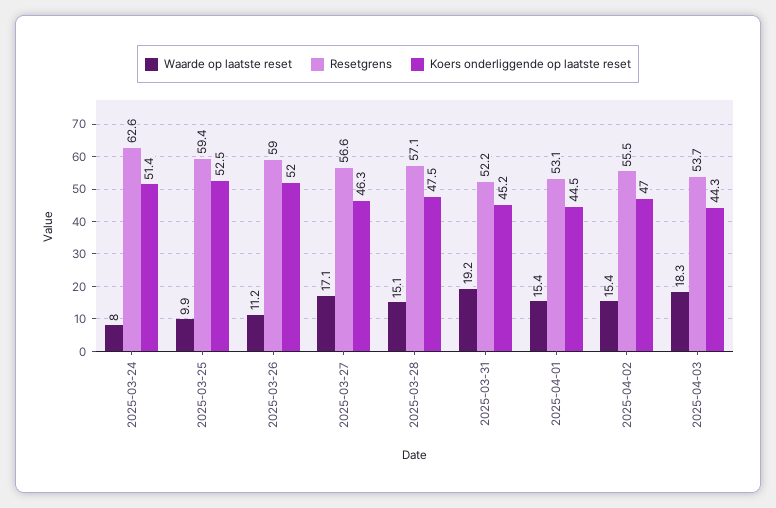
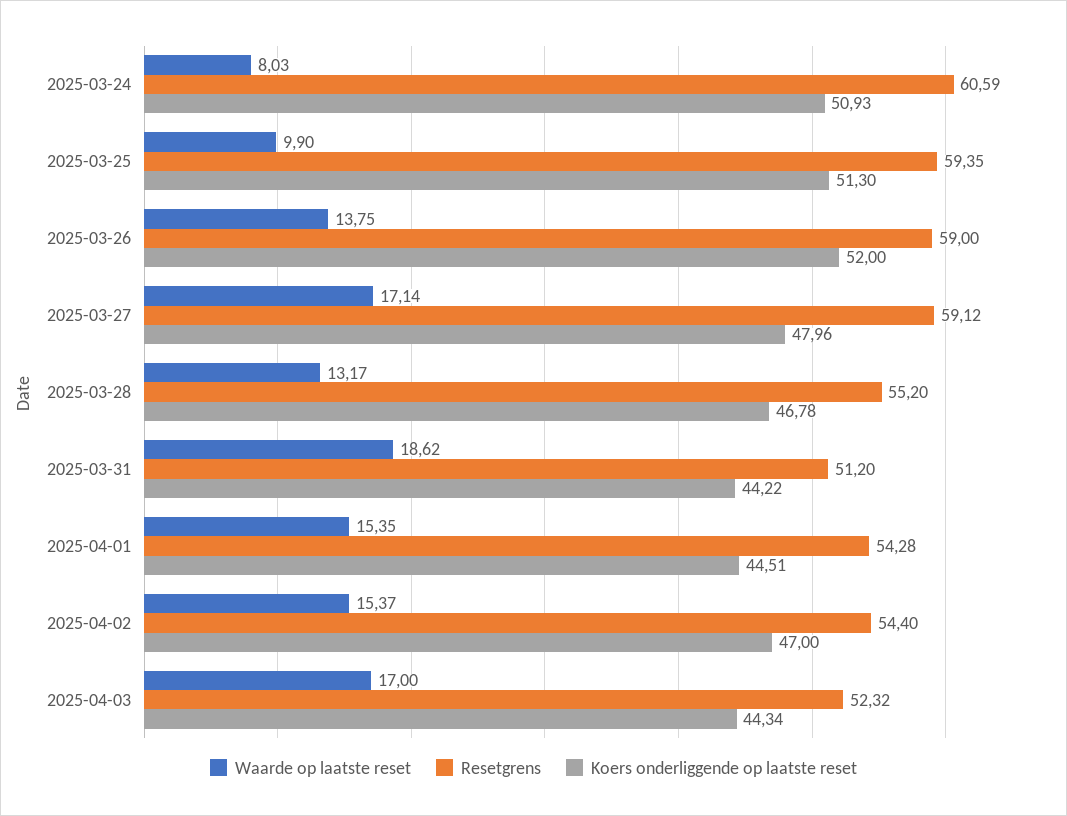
  {
    "Waarde op laatste reset": {
      "2025-03-24": 8.03,
      "2025-03-25": 9.9,
-     "2025-03-26": 11.2,
+     "2025-03-26": 13.75,
      "2025-03-27": 17.14,
-     "2025-03-28": 15.1,
+     "2025-03-28": 13.17,
-     "2025-03-31": 19.2,
+     "2025-03-31": 18.62,
      "2025-04-01": 15.35,
      "2025-04-02": 15.37,
-     "2025-04-03": 18.3
+     "2025-04-03": 17
    },
    "Resetgrens": {
-     "2025-03-24": 62.6,
+     "2025-03-24": 60.59,
      "2025-03-25": 59.35,
      "2025-03-26": 59,
-     "2025-03-27": 56.6,
+     "2025-03-27": 59.12,
-     "2025-03-28": 57.1,
+     "2025-03-28": 55.2,
-     "2025-03-31": 52.2,
+     "2025-03-31": 51.2,
-     "2025-04-01": 53.1,
+     "2025-04-01": 54.28,
-     "2025-04-02": 55.5,
+     "2025-04-02": 54.4,
-     "2025-04-03": 53.7
+     "2025-04-03": 52.32
    },
    "Koers onderliggende op laatste reset": {
-     "2025-03-24": 51.4,
+     "2025-03-24": 50.93,
-     "2025-03-25": 52.5,
+     "2025-03-25": 51.3,
      "2025-03-26": 52,
-     "2025-03-27": 46.3,
+     "2025-03-27": 47.96,
-     "2025-03-28": 47.5,
+     "2025-03-28": 46.78,
-     "2025-03-31": 45.2,
+     "2025-03-31": 44.22,
      "2025-04-01": 44.51,
      "2025-04-02": 47,
      "2025-04-03": 44.34
    }
  }

